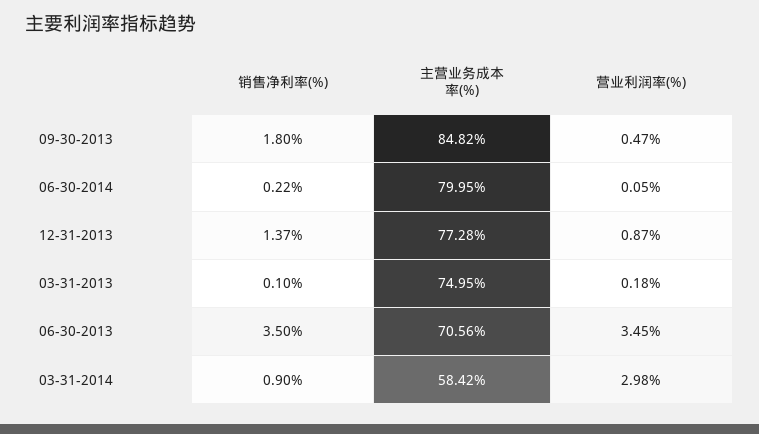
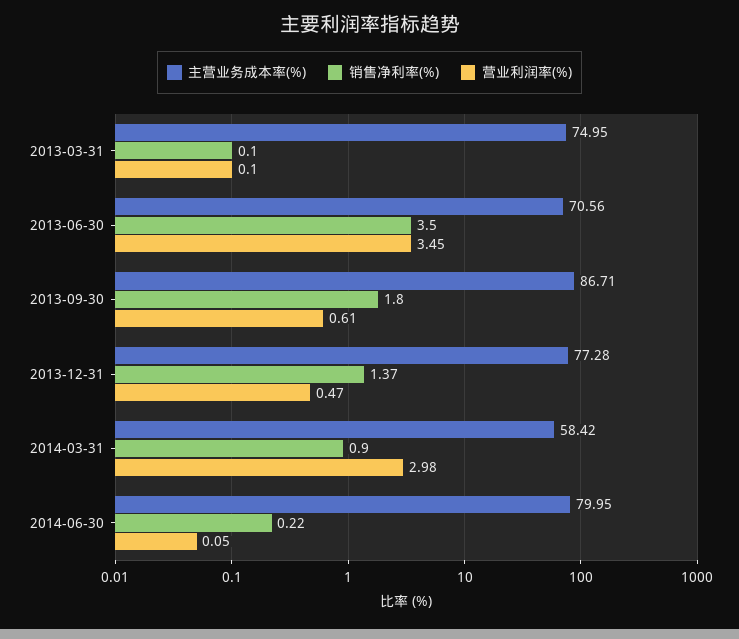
  {
    "销售净利率(%)": {
      "09-30-2013": 1.8,
      "06-30-2014": 0.22,
      "12-31-2013": 1.37,
      "03-31-2013": 0.1,
      "06-30-2013": 3.5,
      "03-31-2014": 0.9
    },
    "主营业务成本率(%)": {
-     "09-30-2013": 84.82,
+     "09-30-2013": 86.71,
      "06-30-2014": 79.95,
      "12-31-2013": 77.28,
      "03-31-2013": 74.95,
      "06-30-2013": 70.56,
      "03-31-2014": 58.42
    },
    "营业利润率(%)": {
-     "09-30-2013": 0.47,
+     "09-30-2013": 0.61,
      "06-30-2014": 0.05,
-     "12-31-2013": 0.87,
+     "12-31-2013": 0.47,
-     "03-31-2013": 0.18,
+     "03-31-2013": 0.1,
      "06-30-2013": 3.45,
      "03-31-2014": 2.98
    }
  }

